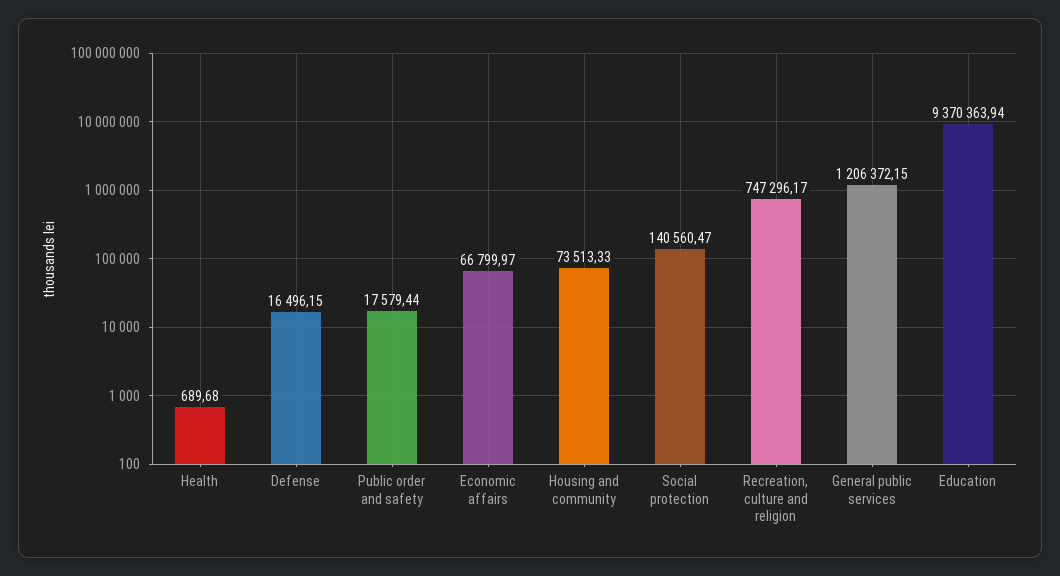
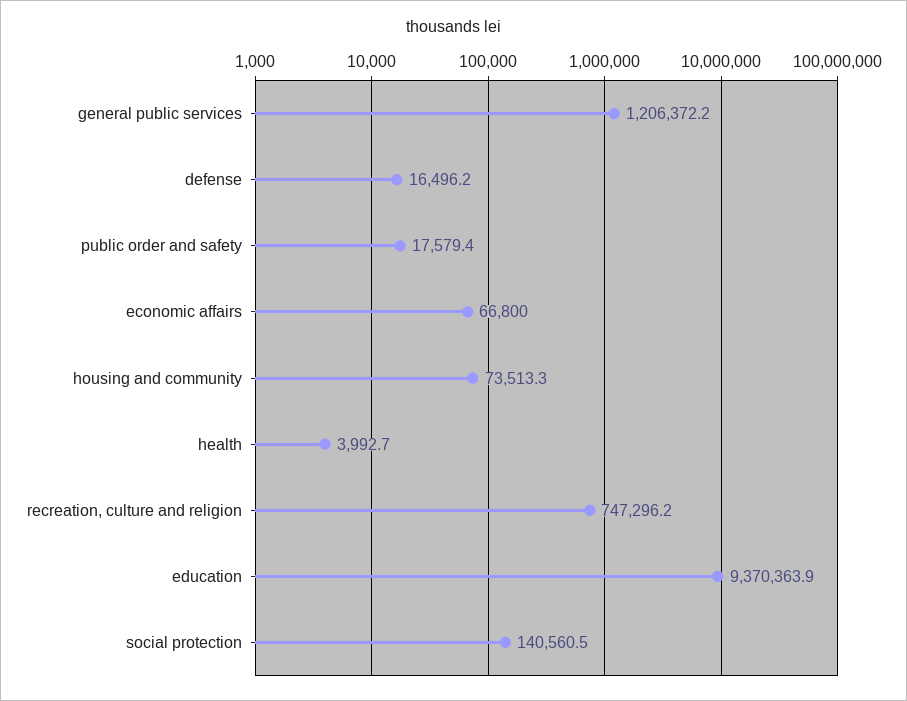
  {
-   "Health": 689.68,
+   "Health": 3992.7,
    "Defense": 16496.15,
    "Public order and safety": 17579.44,
    "Economic affairs": 66799.97,
    "Housing and community": 73513.33,
    "Social protection": 140560.47,
    "Recreation, culture and religion": 747296.17,
    "General public services": 1206372.15,
    "Education": 9370363.94
  }

